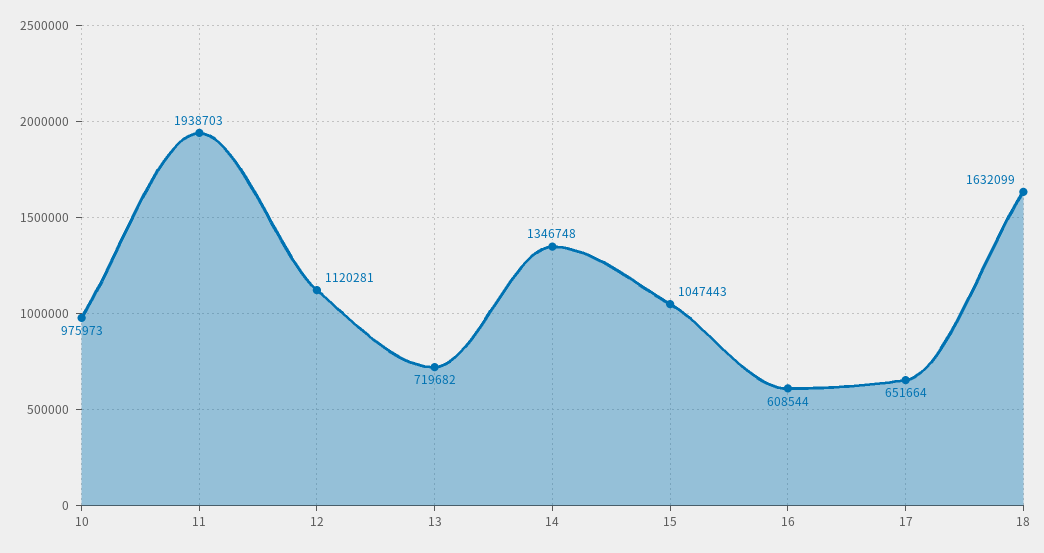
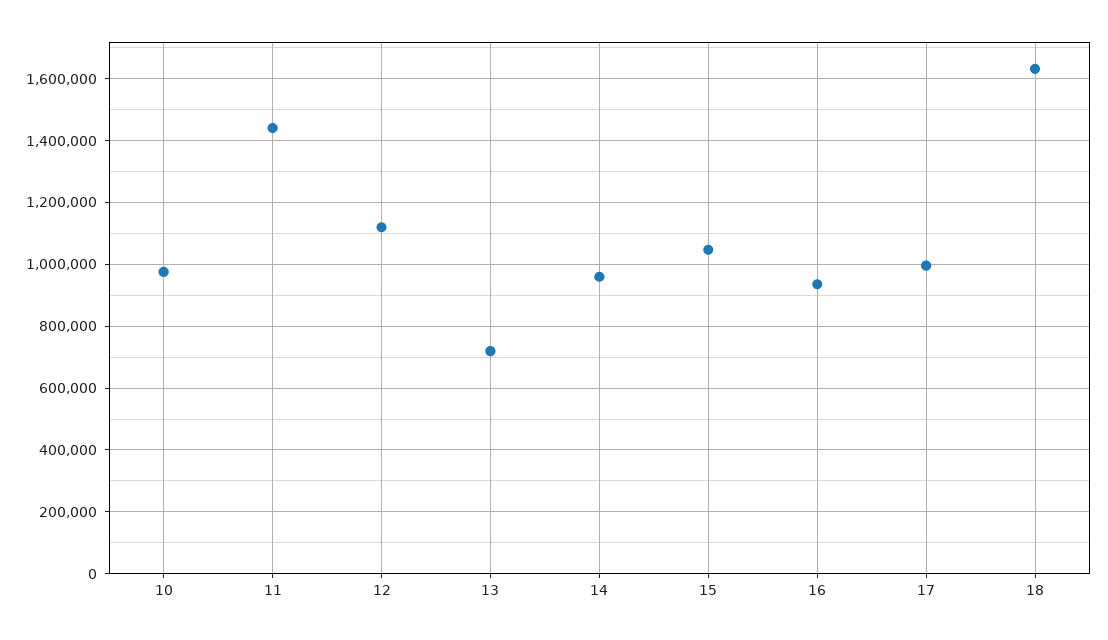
  {
    "10": 975973,
-   "11": 1938703,
+   "11": 1440000,
    "12": 1120281,
    "13": 719682,
-   "14": 1346748,
+   "14": 960000,
    "15": 1047443,
-   "16": 608544,
+   "16": 940000,
-   "17": 651664,
+   "17": 1000000,
    "18": 1632099
  }

